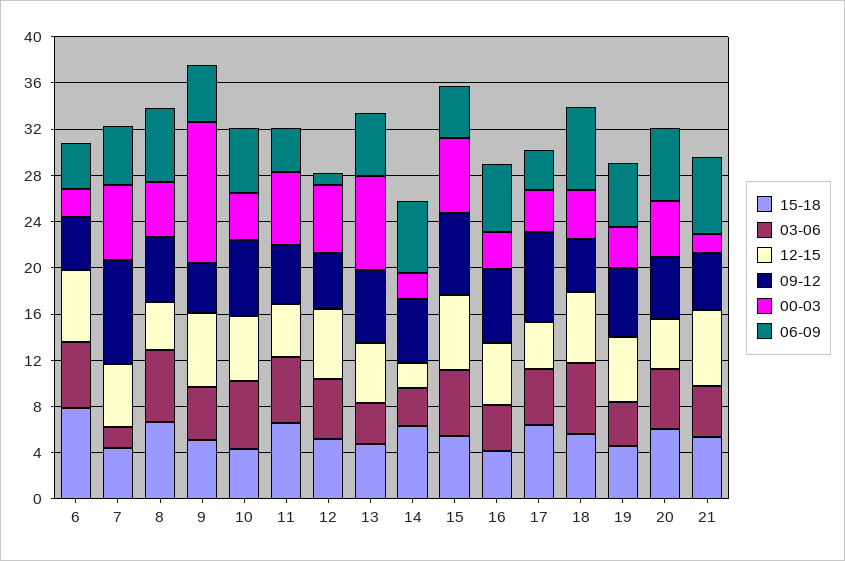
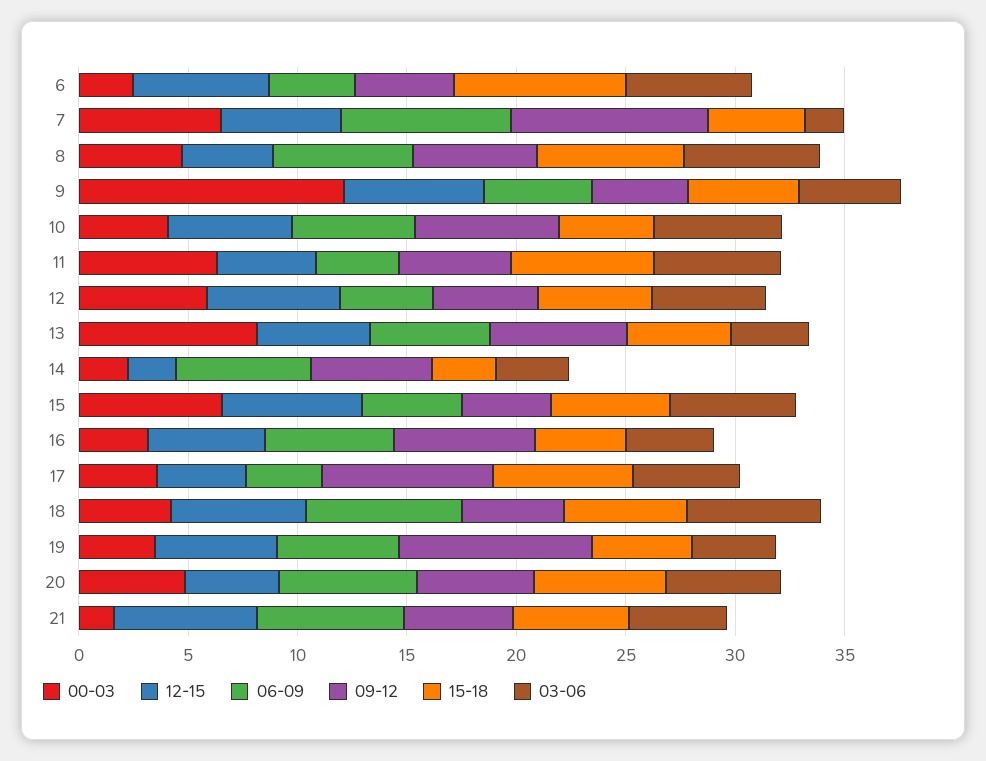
  {
    "15-18": {
      "6": 8,
      "7": 4,
      "8": 7,
      "9": 5,
      "10": 4,
      "11": 7,
      "12": 5,
      "13": 5,
-     "14": 6,
+     "14": 3,
      "15": 5,
      "16": 4,
      "17": 6,
      "18": 6,
      "19": 5,
      "20": 6,
      "21": 5
    },
    "03-06": {
      "6": 6,
      "7": 2,
      "8": 6,
      "9": 5,
      "10": 6,
      "11": 6,
      "12": 5,
      "13": 4,
      "14": 3,
      "15": 6,
      "16": 4,
      "17": 5,
      "18": 6,
      "19": 4,
      "20": 5,
      "21": 4
    },
    "12-15": {
      "6": 6,
      "7": 5,
      "8": 4,
      "9": 6,
      "10": 6,
      "11": 5,
      "12": 6,
      "13": 5,
      "14": 2,
      "15": 6,
      "16": 5,
      "17": 4,
      "18": 6,
      "19": 6,
      "20": 4,
      "21": 7
    },
    "09-12": {
      "6": 5,
      "7": 9,
      "8": 6,
      "9": 4,
      "10": 7,
      "11": 5,
      "12": 5,
      "13": 6,
      "14": 6,
-     "15": 7,
+     "15": 4,
      "16": 6,
      "17": 8,
      "18": 5,
-     "19": 6,
+     "19": 9,
      "20": 5,
      "21": 5
    },
    "00-03": {
      "6": 2,
      "7": 7,
      "8": 5,
      "9": 12,
      "10": 4,
      "11": 6,
      "12": 6,
      "13": 8,
      "14": 2,
      "15": 7,
      "16": 3,
      "17": 4,
      "18": 4,
      "19": 4,
      "20": 5,
      "21": 2
    },
    "06-09": {
      "6": 4,
-     "7": 5,
+     "7": 8,
      "8": 6,
      "9": 5,
      "10": 6,
      "11": 4,
-     "12": 1,
+     "12": 4,
      "13": 5,
      "14": 6,
      "15": 5,
      "16": 6,
      "17": 3,
      "18": 7,
      "19": 6,
      "20": 6,
      "21": 7
    }
  }

